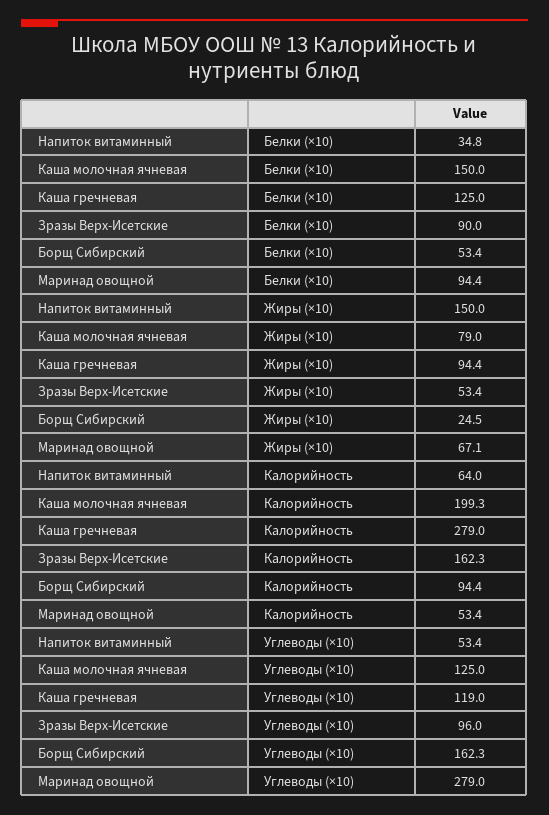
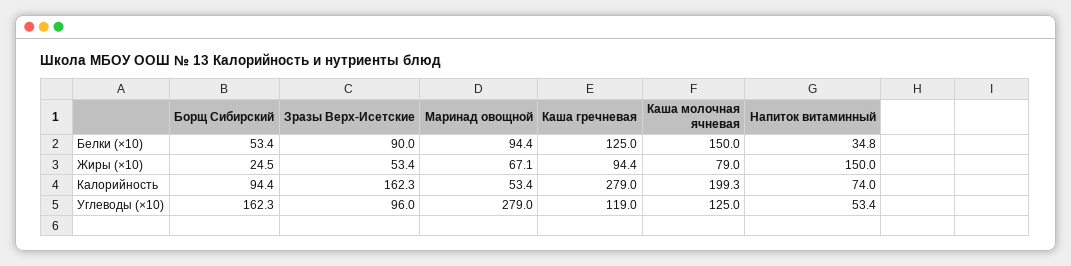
  {
    "Напиток витаминный": {
      "Белки (×10)": 34.8,
      "Жиры (×10)": 150,
-     "Калорийность": 64,
+     "Калорийность": 74,
      "Углеводы (×10)": 53.4
    },
    "Каша молочная ячневая": {
      "Белки (×10)": 150,
      "Жиры (×10)": 79,
      "Калорийность": 199.3,
      "Углеводы (×10)": 125
    },
    "Каша гречневая": {
      "Белки (×10)": 125,
      "Жиры (×10)": 94.4,
      "Калорийность": 279,
      "Углеводы (×10)": 119
    },
    "Зразы Верх-Исетские": {
      "Белки (×10)": 90,
      "Жиры (×10)": 53.4,
      "Калорийность": 162.3,
      "Углеводы (×10)": 96
    },
    "Борщ Сибирский": {
      "Белки (×10)": 53.4,
      "Жиры (×10)": 24.5,
      "Калорийность": 94.4,
      "Углеводы (×10)": 162.3
    },
    "Маринад овощной": {
      "Белки (×10)": 94.4,
      "Жиры (×10)": 67.1,
      "Калорийность": 53.4,
      "Углеводы (×10)": 279
    }
  }

